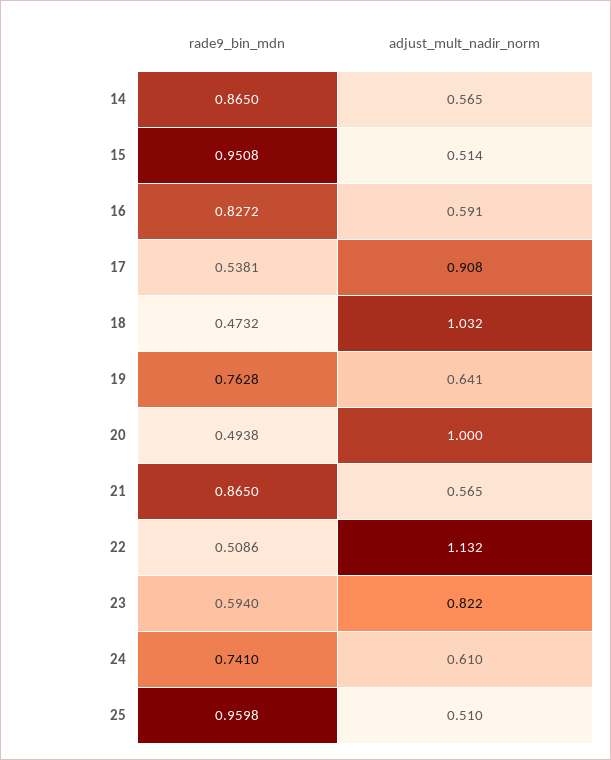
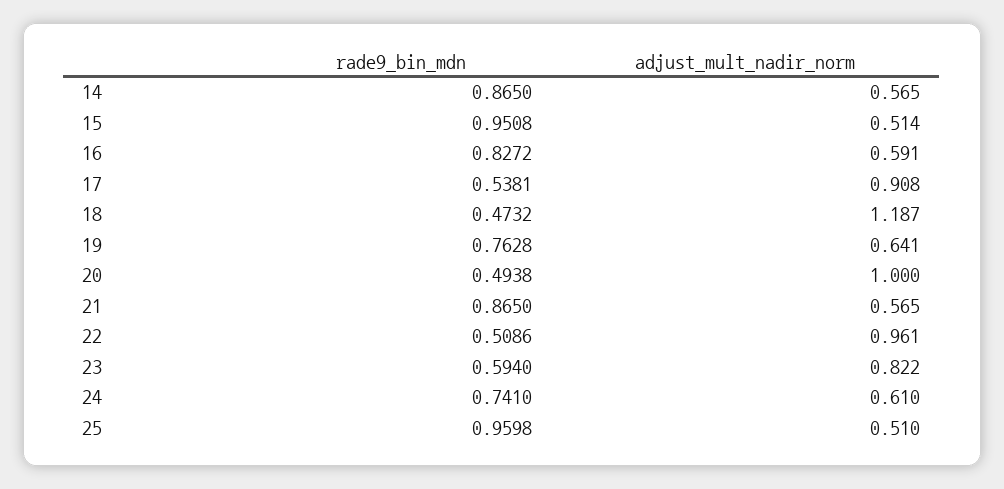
  {
    "rade9_bin_mdn": {
      "14": 0.865,
      "15": 0.9508,
      "16": 0.8272,
      "17": 0.5381,
      "18": 0.4732,
      "19": 0.7628,
      "20": 0.4938,
      "21": 0.865,
      "22": 0.5086,
      "23": 0.594,
      "24": 0.741,
      "25": 0.9598
    },
    "adjust_mult_nadir_norm": {
      "14": 0.565,
      "15": 0.514,
      "16": 0.591,
      "17": 0.908,
-     "18": 1.032,
+     "18": 1.187,
      "19": 0.641,
      "20": 1,
      "21": 0.565,
-     "22": 1.132,
+     "22": 0.961,
      "23": 0.822,
      "24": 0.61,
      "25": 0.51
    }
  }

